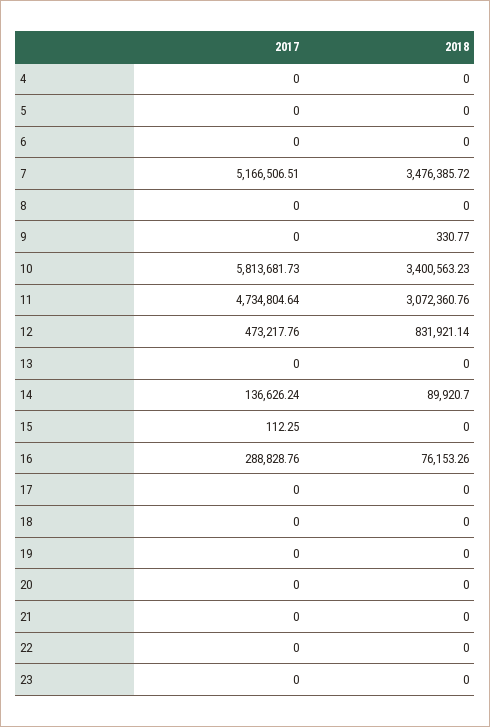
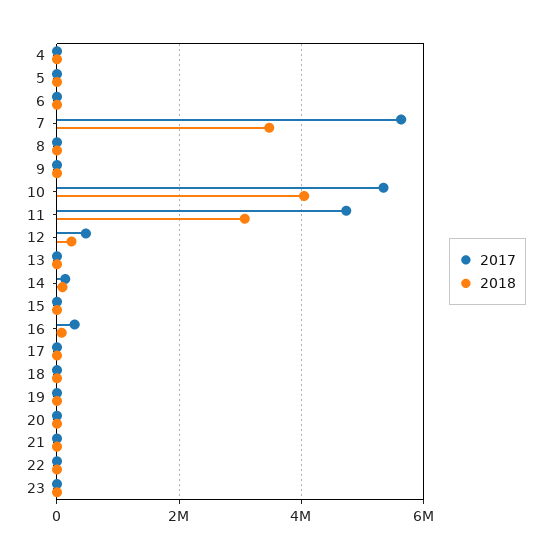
  {
    "2017": {
      "4": 0,
      "5": 0,
      "6": 0,
-     "7": 5166506.51,
+     "7": 5600000,
      "8": 0,
      "9": 0,
-     "10": 5813681.73,
+     "10": 5400000,
      "11": 4734804.64,
      "12": 473217.76,
      "13": 0,
      "14": 136626.24,
      "15": 112.25,
      "16": 288828.76,
      "17": 0,
      "18": 0,
      "19": 0,
      "20": 0,
      "21": 0,
      "22": 0,
      "23": 0
    },
    "2018": {
      "4": 0,
      "5": 0,
      "6": 0,
      "7": 3476385.72,
      "8": 0,
      "9": 330.77,
-     "10": 3400563.23,
+     "10": 4000000,
      "11": 3072360.76,
-     "12": 831921.14,
+     "12": 200000,
      "13": 0,
      "14": 89920.7,
      "15": 0,
      "16": 76153.26,
      "17": 0,
      "18": 0,
      "19": 0,
      "20": 0,
      "21": 0,
      "22": 0,
      "23": 0
    }
  }

